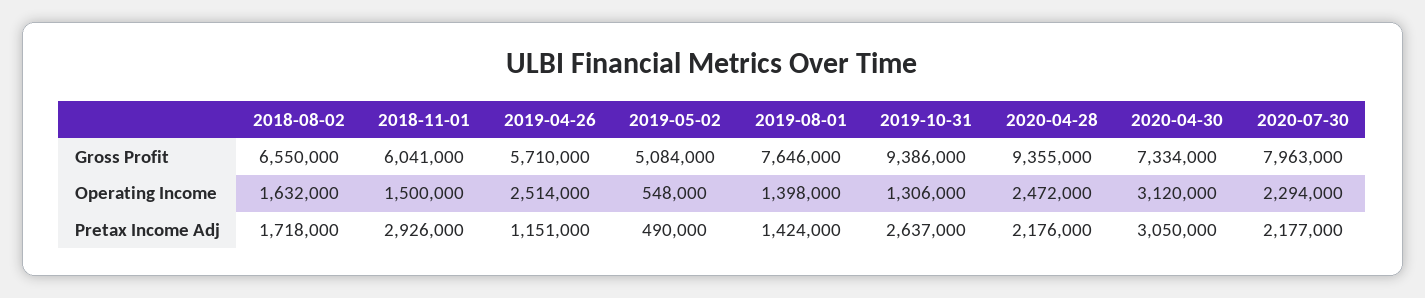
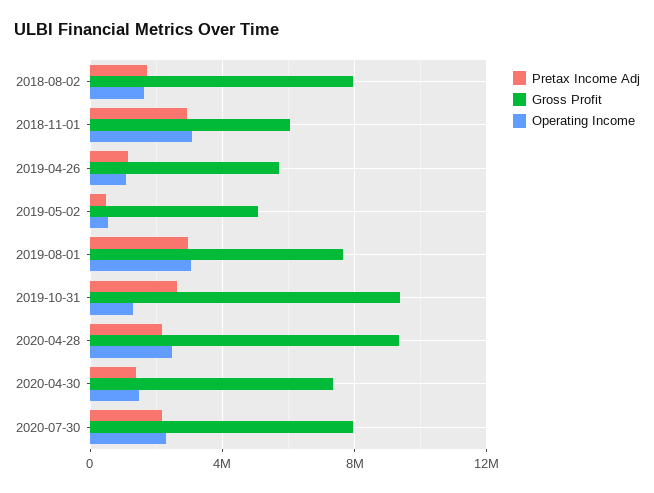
  {
    "Gross Profit": {
-     "2018-08-02": 6550000,
+     "2018-08-02": 8000000,
      "2018-11-01": 6041000,
      "2019-04-26": 5710000,
      "2019-05-02": 5084000,
      "2019-08-01": 7646000,
      "2019-10-31": 9386000,
      "2020-04-28": 9355000,
      "2020-04-30": 7334000,
      "2020-07-30": 7963000
    },
    "Operating Income": {
      "2018-08-02": 1632000,
-     "2018-11-01": 1500000,
+     "2018-11-01": 3000000,
-     "2019-04-26": 2514000,
+     "2019-04-26": 1000000,
      "2019-05-02": 548000,
-     "2019-08-01": 1398000,
+     "2019-08-01": 3000000,
      "2019-10-31": 1306000,
      "2020-04-28": 2472000,
-     "2020-04-30": 3120000,
+     "2020-04-30": 1500000,
      "2020-07-30": 2294000
    },
    "Pretax Income Adj": {
      "2018-08-02": 1718000,
      "2018-11-01": 2926000,
      "2019-04-26": 1151000,
      "2019-05-02": 490000,
-     "2019-08-01": 1424000,
+     "2019-08-01": 3000000,
      "2019-10-31": 2637000,
      "2020-04-28": 2176000,
-     "2020-04-30": 3050000,
+     "2020-04-30": 1500000,
      "2020-07-30": 2177000
    }
  }

